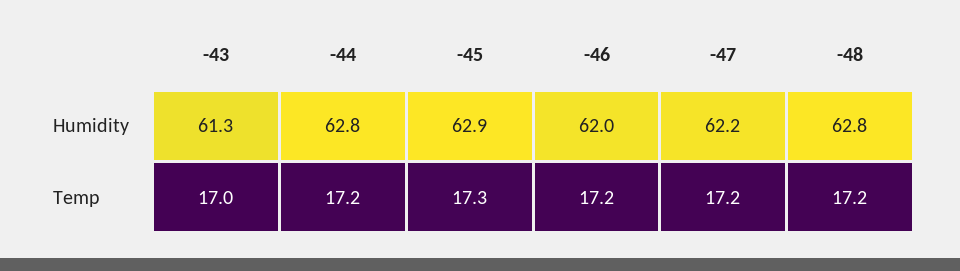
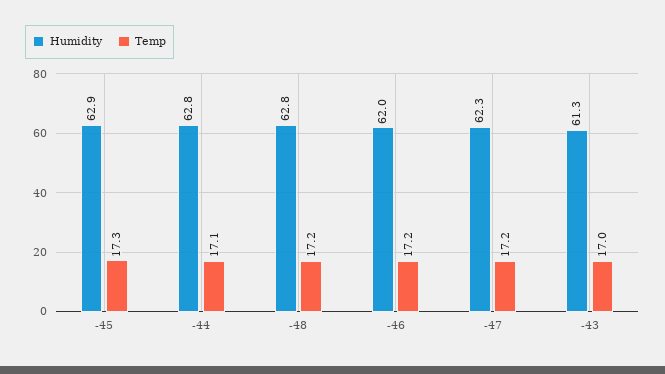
  {
    "Humidity": {
      "-43": 61.3,
      "-44": 62.8,
      "-45": 62.9,
      "-46": 62,
-     "-47": 62.2,
+     "-47": 62.3,
      "-48": 62.8
    },
    "Temp": {
      "-43": 17,
-     "-44": 17.2,
+     "-44": 17.1,
      "-45": 17.3,
      "-46": 17.2,
      "-47": 17.2,
      "-48": 17.2
    }
  }

